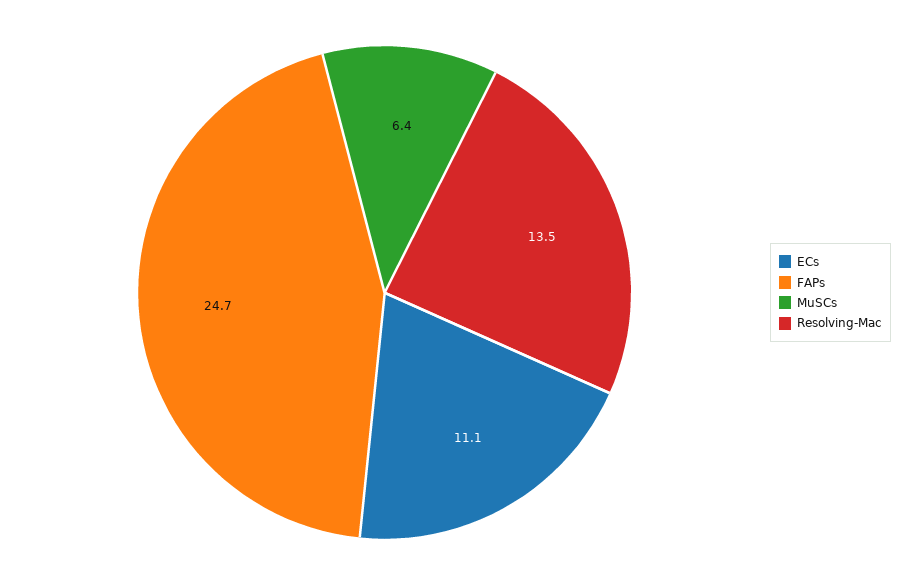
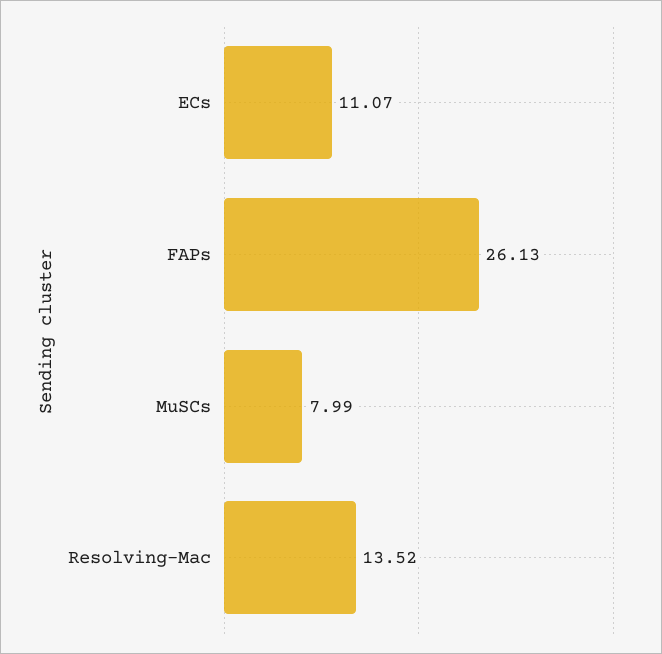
  {
    "ECs": 11.07,
-   "FAPs": 24.7,
+   "FAPs": 26.13,
-   "MuSCs": 6.4,
+   "MuSCs": 7.99,
    "Resolving-Mac": 13.52
  }

